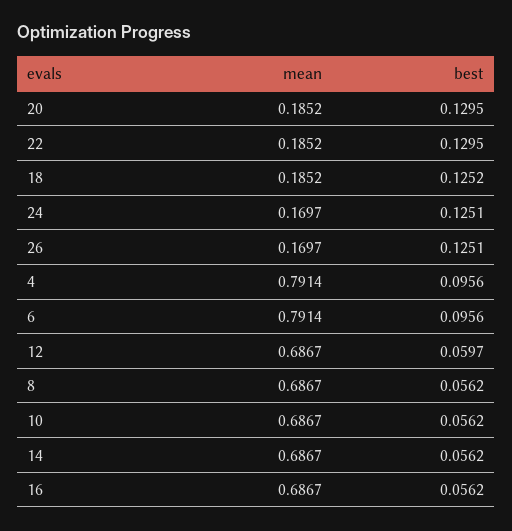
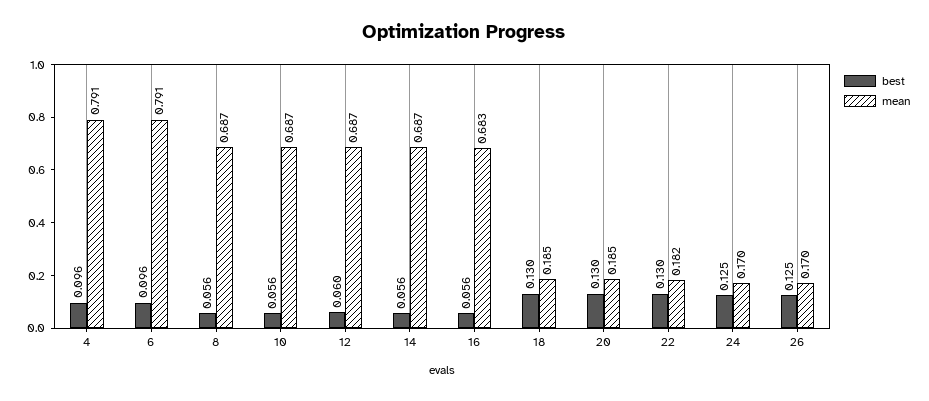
  {
    "mean": {
      "20": 0.1852,
-     "22": 0.1852,
+     "22": 0.182,
      "18": 0.1852,
      "24": 0.1697,
      "26": 0.1697,
      "4": 0.7914,
      "6": 0.7914,
      "12": 0.6867,
      "8": 0.6867,
      "10": 0.6867,
      "14": 0.6867,
-     "16": 0.6867
+     "16": 0.683
    },
    "best": {
      "20": 0.1295,
      "22": 0.1295,
-     "18": 0.1252,
+     "18": 0.13,
      "24": 0.1251,
      "26": 0.1251,
      "4": 0.0956,
      "6": 0.0956,
      "12": 0.0597,
      "8": 0.0562,
      "10": 0.0562,
      "14": 0.0562,
      "16": 0.0562
    }
  }

